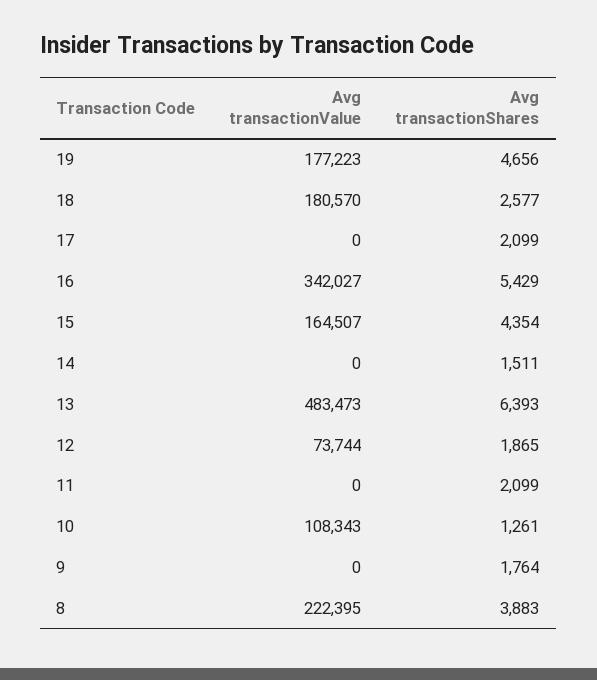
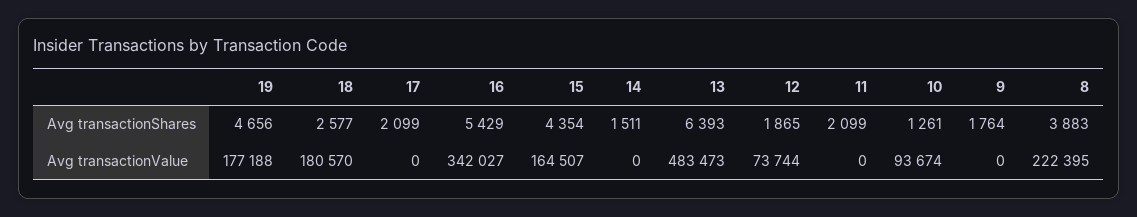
  {
    "Avg transactionValue": {
-     "19": 177223,
+     "19": 177188,
      "18": 180570,
      "17": 0,
      "16": 342027,
      "15": 164507,
      "14": 0,
      "13": 483473,
      "12": 73744,
      "11": 0,
-     "10": 108343,
+     "10": 93674,
      "9": 0,
      "8": 222395
    },
    "Avg transactionShares": {
      "19": 4656,
      "18": 2577,
      "17": 2099,
      "16": 5429,
      "15": 4354,
      "14": 1511,
      "13": 6393,
      "12": 1865,
      "11": 2099,
      "10": 1261,
      "9": 1764,
      "8": 3883
    }
  }

